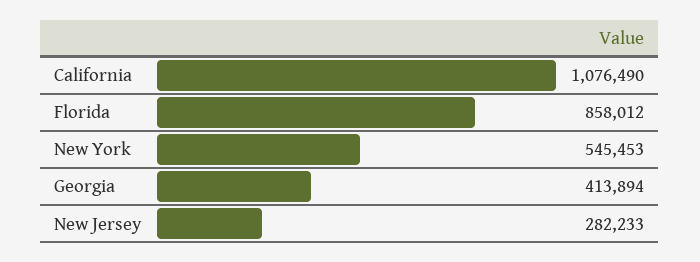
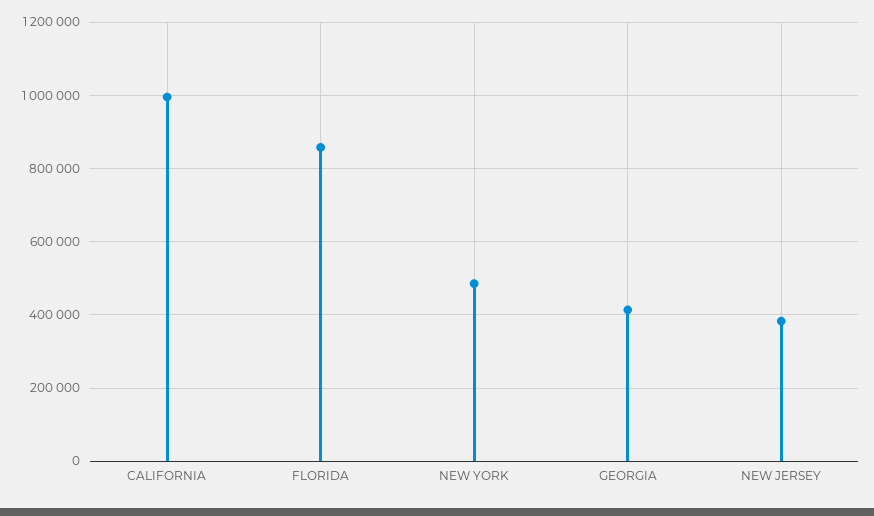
  {
-   "California": 1076490,
+   "California": 1000000,
    "Florida": 858012,
-   "New York": 545453,
+   "New York": 480000,
    "Georgia": 413894,
-   "New Jersey": 282233
+   "New Jersey": 380000
  }

